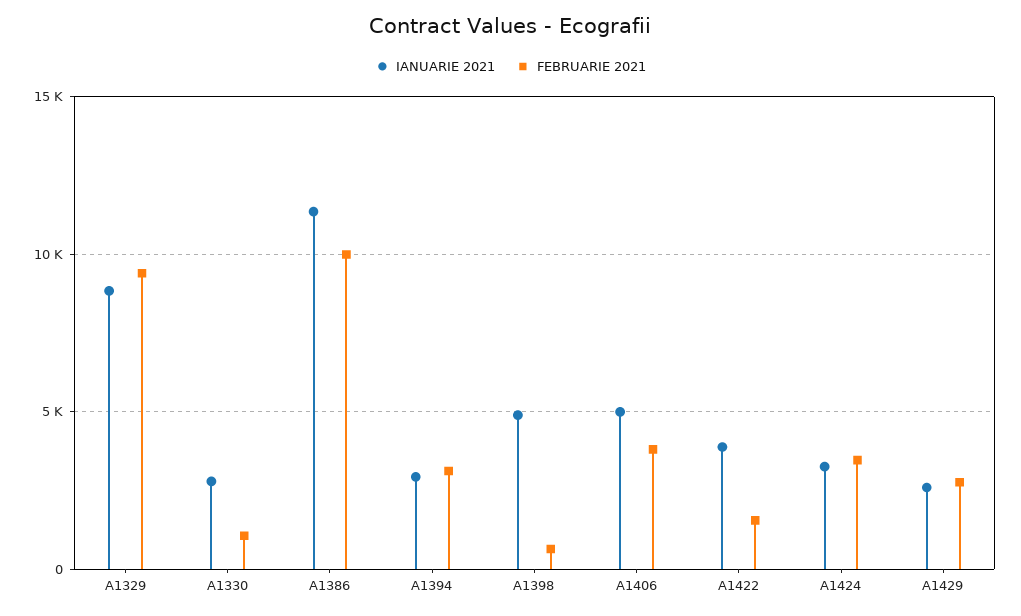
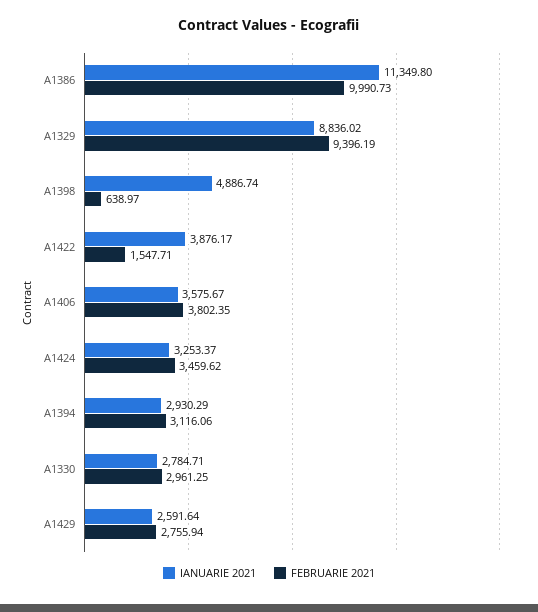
  {
    "IANUARIE 2021": {
      "A1329": 8836.02,
      "A1330": 2784.71,
      "A1386": 11349.8,
      "A1394": 2930.29,
      "A1398": 4886.74,
-     "A1406": 5000,
+     "A1406": 3575.67,
      "A1422": 3876.17,
      "A1424": 3253.37,
      "A1429": 2591.64
    },
    "FEBRUARIE 2021": {
      "A1329": 9396.19,
-     "A1330": 1000,
+     "A1330": 2961.25,
      "A1386": 9990.73,
      "A1394": 3116.06,
      "A1398": 638.97,
      "A1406": 3802.35,
      "A1422": 1547.71,
      "A1424": 3459.62,
      "A1429": 2755.94
    }
  }

